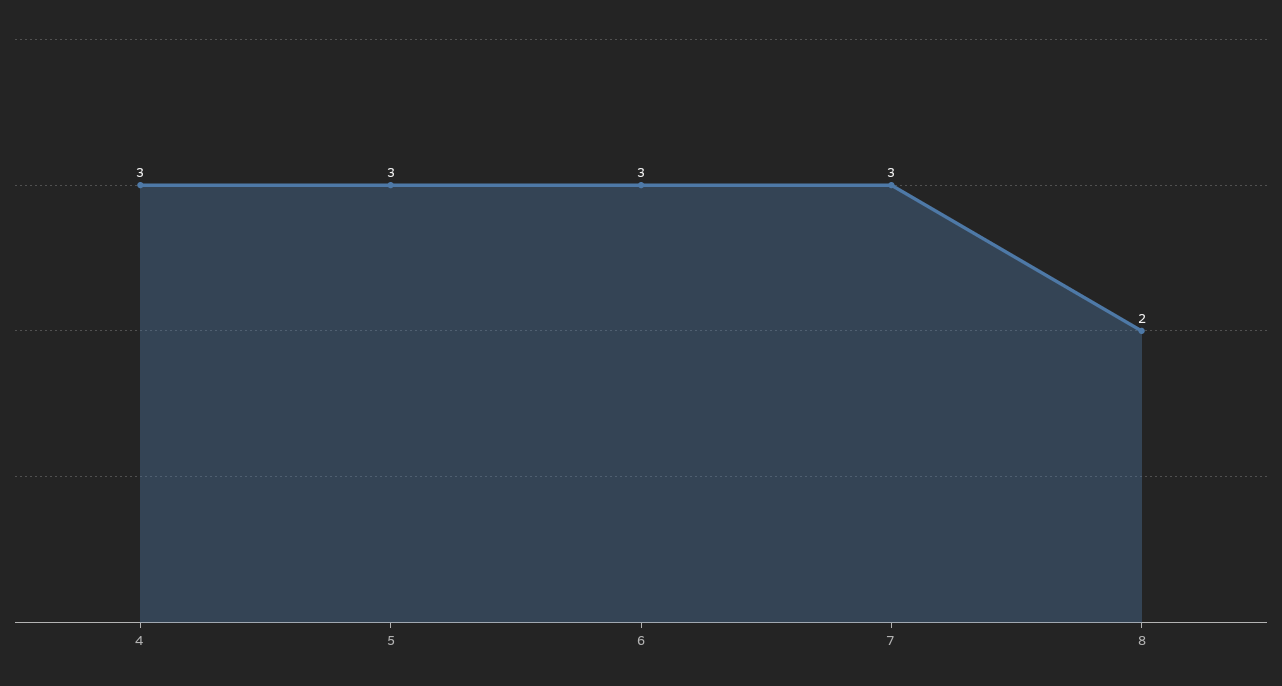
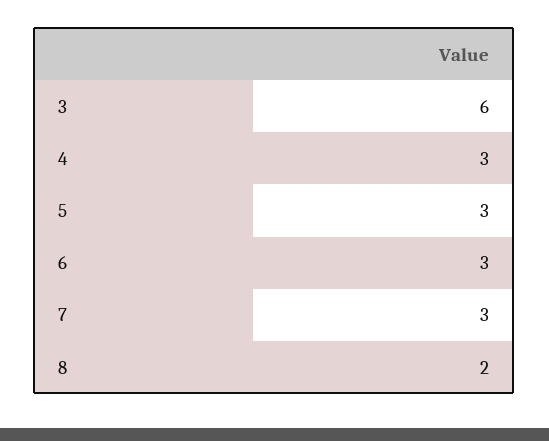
  {
    "4": 3,
    "5": 3,
    "6": 3,
    "7": 3,
-   "8": 2
+   "8": 2,
+   "3": 6
  }

